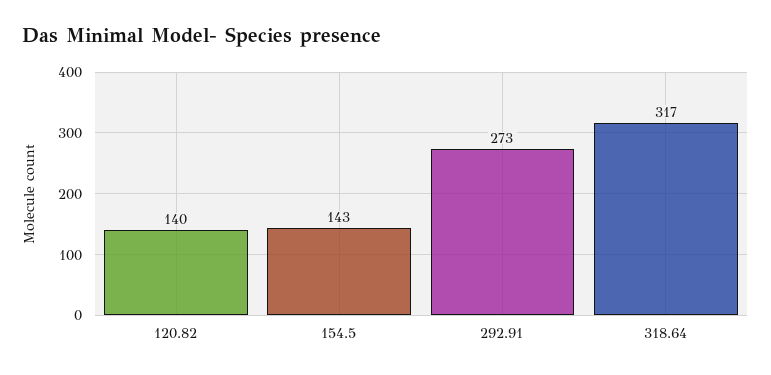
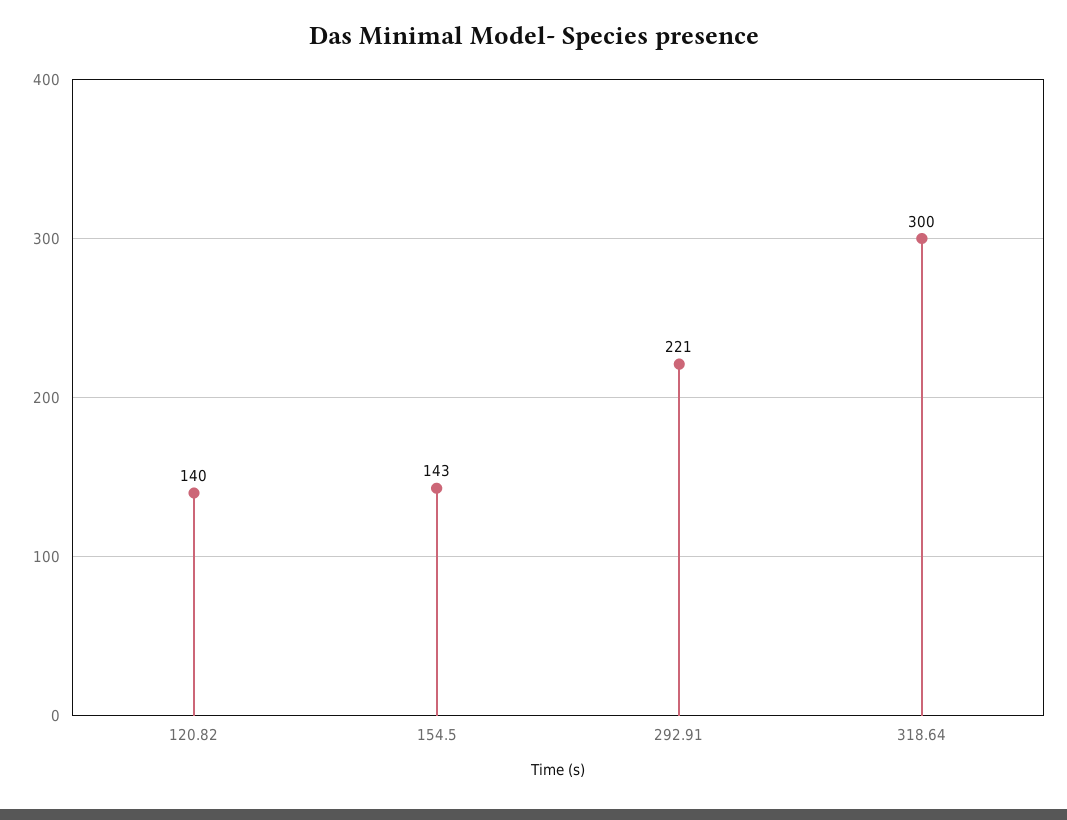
  {
    "120.82": 140,
    "154.5": 143,
-   "292.91": 273,
+   "292.91": 221,
-   "318.64": 317
+   "318.64": 300
  }

